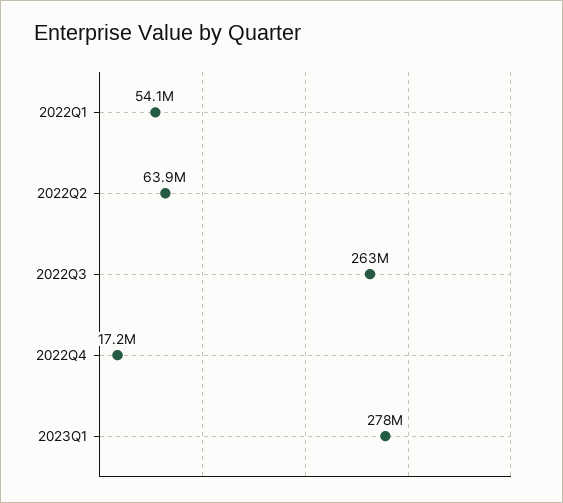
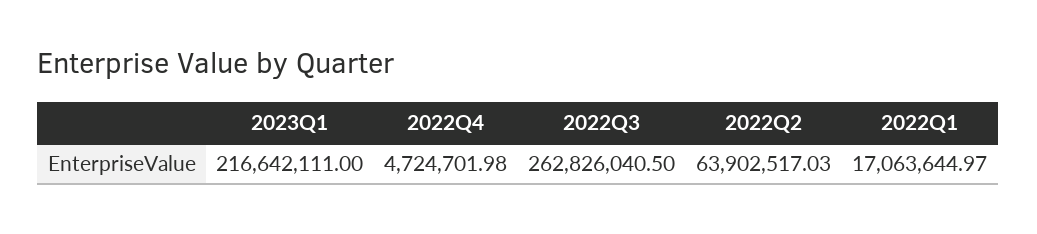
  {
-   "2022Q1": 54100000,
+   "2022Q1": 17063644.97,
    "2022Q2": 63902517.03,
    "2022Q3": 262826040.5,
-   "2022Q4": 17200000,
+   "2022Q4": 4724701.98,
-   "2023Q1": 278000000
+   "2023Q1": 216642111
  }

